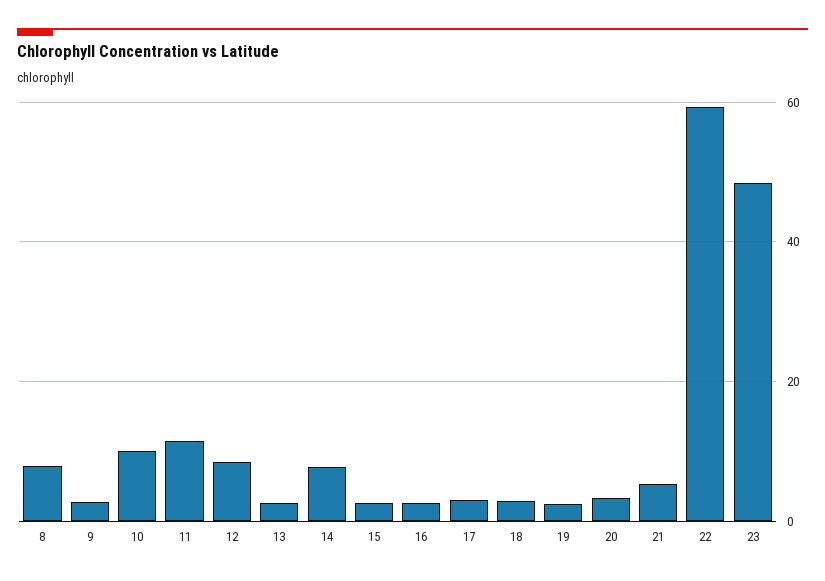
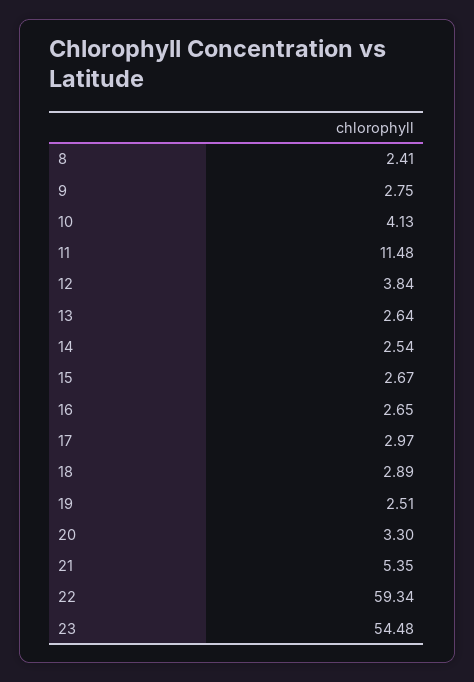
  {
-   "8": 8,
+   "8": 2.41,
    "9": 2.75,
-   "10": 10,
+   "10": 4.13,
    "11": 11.48,
-   "12": 8,
+   "12": 3.84,
    "13": 2.64,
-   "14": 8,
+   "14": 2.54,
    "15": 2.67,
    "16": 2.65,
    "17": 2.97,
    "18": 2.89,
    "19": 2.51,
    "20": 3.3,
    "21": 5.35,
    "22": 59.34,
-   "23": 48
+   "23": 54.48
  }

